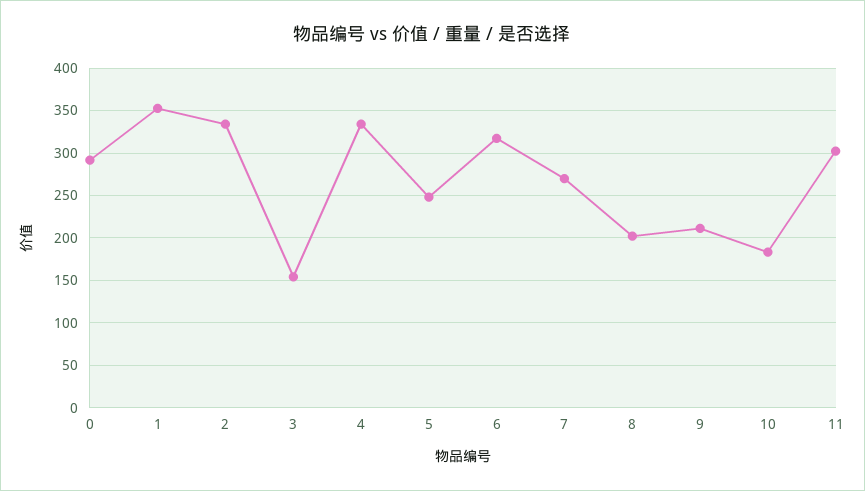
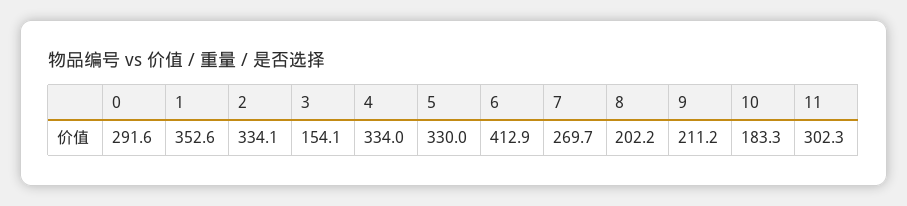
  {
    "0": 291.6,
    "1": 352.6,
    "2": 334.1,
    "3": 154.1,
    "4": 334,
-   "5": 250,
+   "5": 330,
-   "6": 320,
+   "6": 412.9,
    "7": 269.7,
    "8": 202.2,
    "9": 211.2,
    "10": 183.3,
    "11": 302.3
  }

